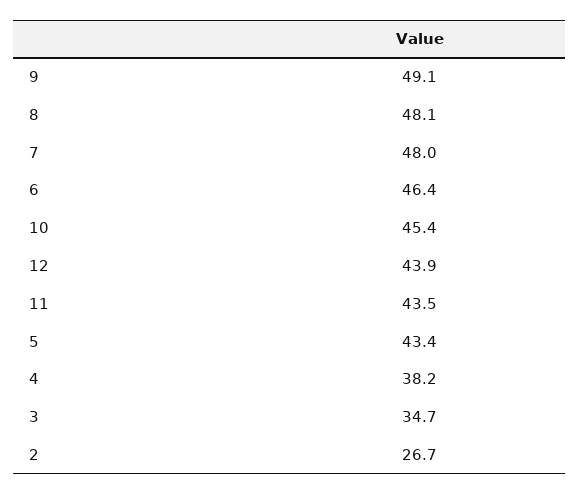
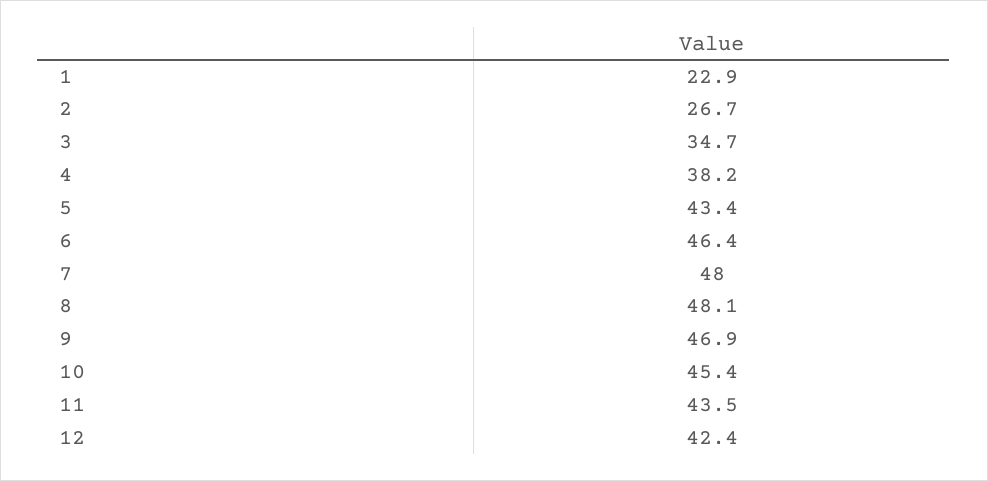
  {
-   "9": 49.1,
+   "9": 46.9,
    "8": 48.1,
    "7": 48,
    "6": 46.4,
    "10": 45.4,
-   "12": 43.9,
+   "12": 42.4,
    "11": 43.5,
    "5": 43.4,
    "4": 38.2,
    "3": 34.7,
-   "2": 26.7
+   "2": 26.7,
+   "1": 22.9
  }

